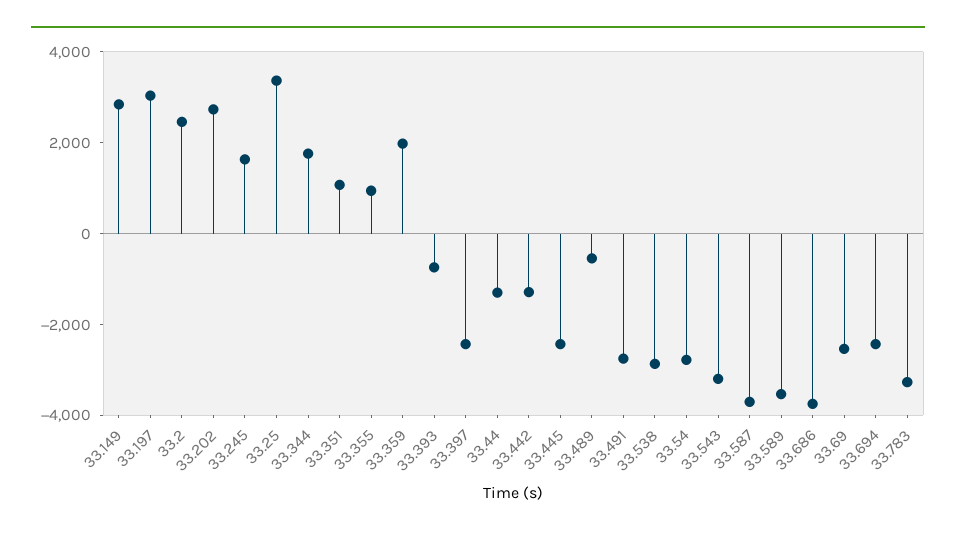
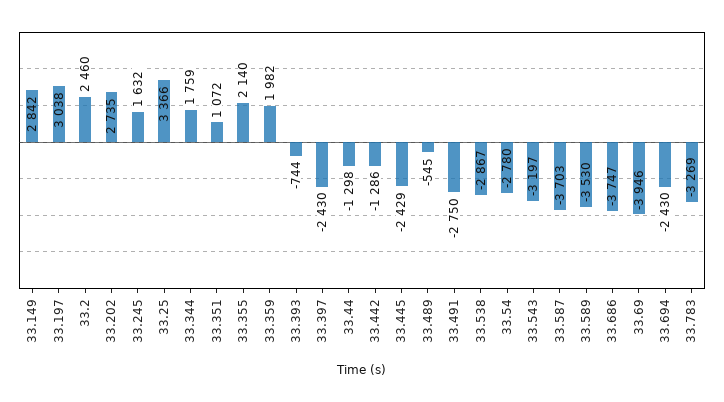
  {
    "33.149": 2842,
    "33.197": 3038,
    "33.2": 2460,
    "33.202": 2735,
    "33.245": 1632,
    "33.25": 3366,
    "33.344": 1759,
    "33.351": 1072,
-   "33.355": 1000,
+   "33.355": 2140,
    "33.359": 1982,
    "33.393": -744,
    "33.397": -2430,
    "33.44": -1298,
    "33.442": -1286,
    "33.445": -2429,
    "33.489": -545,
    "33.491": -2750,
    "33.538": -2867,
    "33.54": -2780,
    "33.543": -3197,
    "33.587": -3703,
    "33.589": -3530,
    "33.686": -3747,
-   "33.69": -2500,
+   "33.69": -3946,
    "33.694": -2430,
    "33.783": -3269
  }

